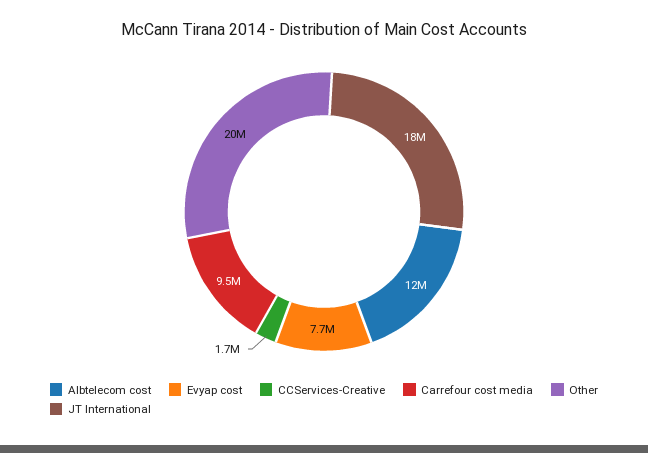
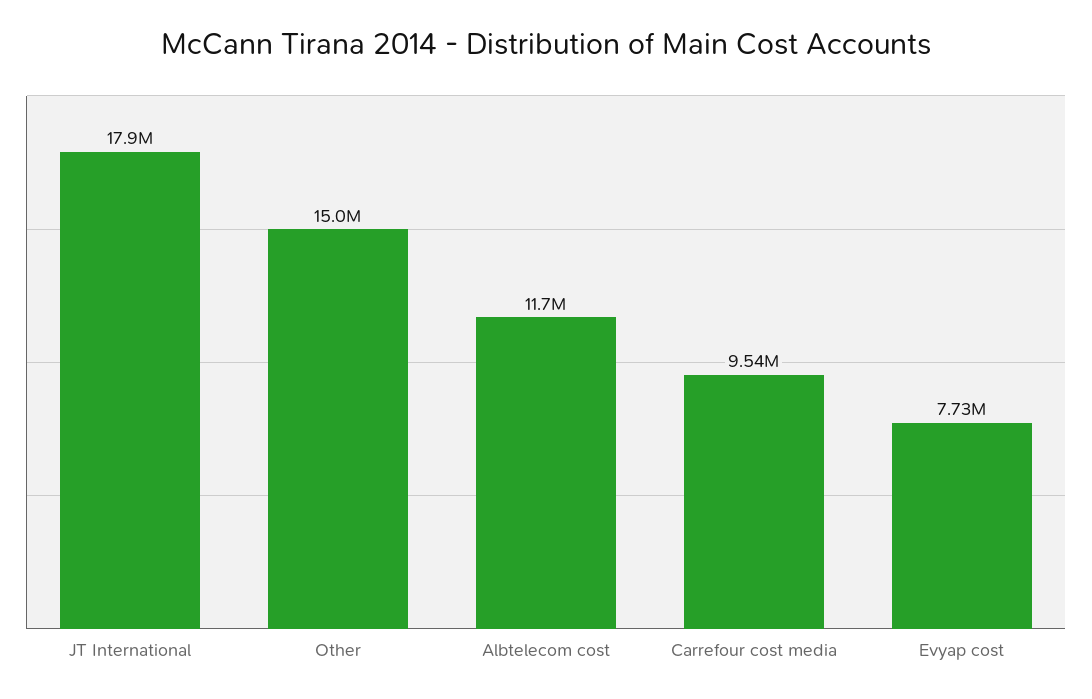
  {
    "Albtelecom cost": 11700000,
    "Evyap cost": 7730000,
-   "CCServices-Creative": 1700000,
    "Carrefour cost media": 9540000,
-   "Other": 20000000,
+   "Other": 15000000,
    "JT International": 17900000
  }

